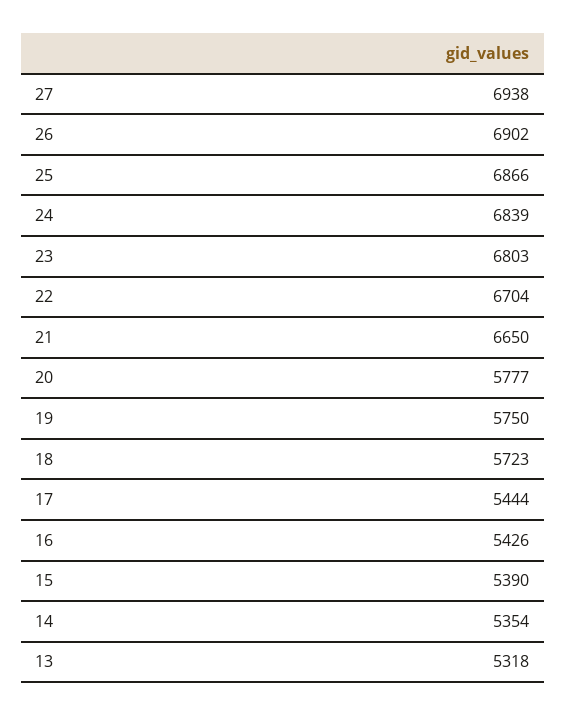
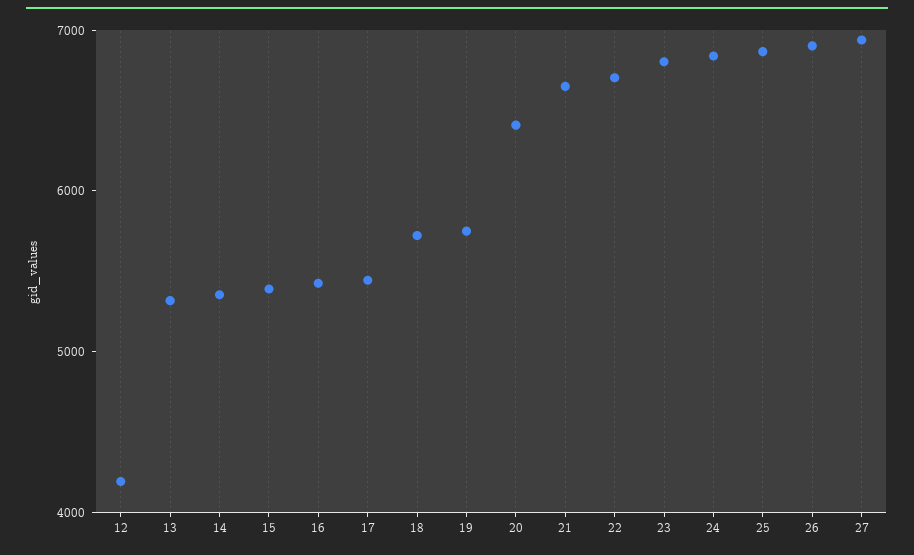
  {
    "27": 6938,
    "26": 6902,
    "25": 6866,
    "24": 6839,
    "23": 6803,
    "22": 6704,
    "21": 6650,
-   "20": 5777,
+   "20": 6400,
    "19": 5750,
    "18": 5723,
    "17": 5444,
    "16": 5426,
    "15": 5390,
    "14": 5354,
-   "13": 5318
+   "13": 5318,
+   "12": 4200
  }

